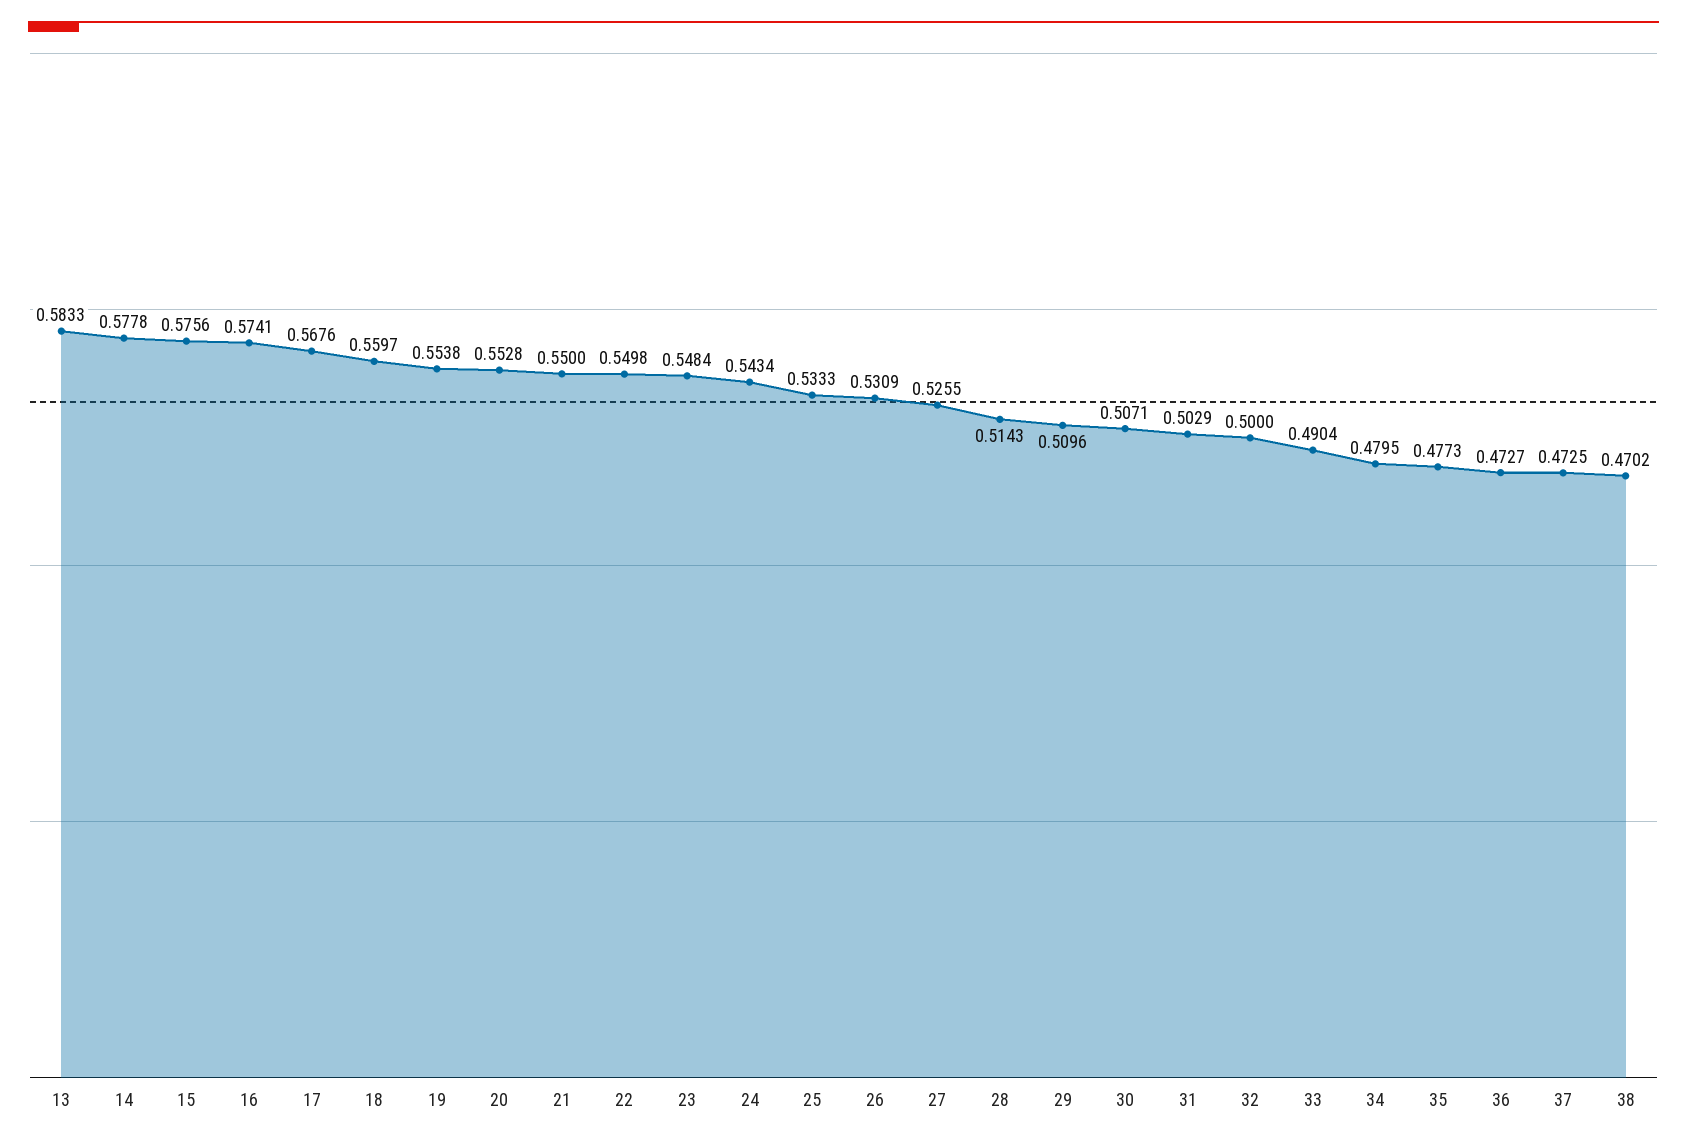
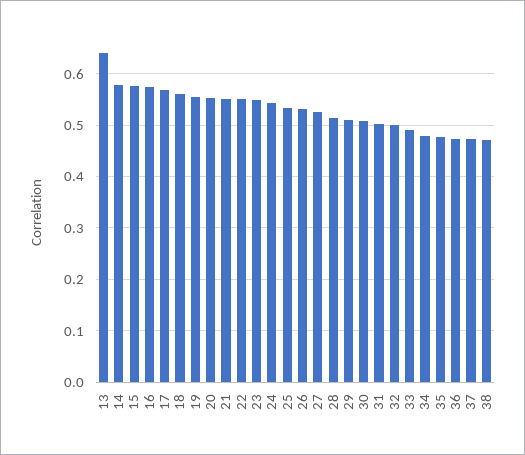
  {
-   "13": 0.5833,
+   "13": 0.64,
    "14": 0.5778,
    "15": 0.5756,
    "16": 0.5741,
    "17": 0.5676,
    "18": 0.5597,
    "19": 0.5538,
    "20": 0.5528,
    "21": 0.55,
    "22": 0.5498,
    "23": 0.5484,
    "24": 0.5434,
    "25": 0.5333,
    "26": 0.5309,
    "27": 0.5255,
    "28": 0.5143,
    "29": 0.5096,
    "30": 0.5071,
    "31": 0.5029,
    "32": 0.5,
    "33": 0.4904,
    "34": 0.4795,
    "35": 0.4773,
    "36": 0.4727,
    "37": 0.4725,
    "38": 0.4702
  }

